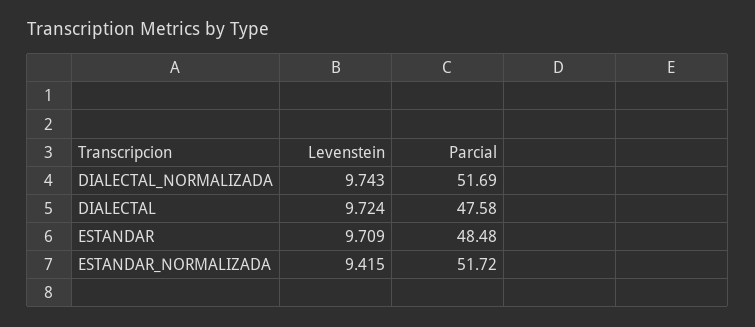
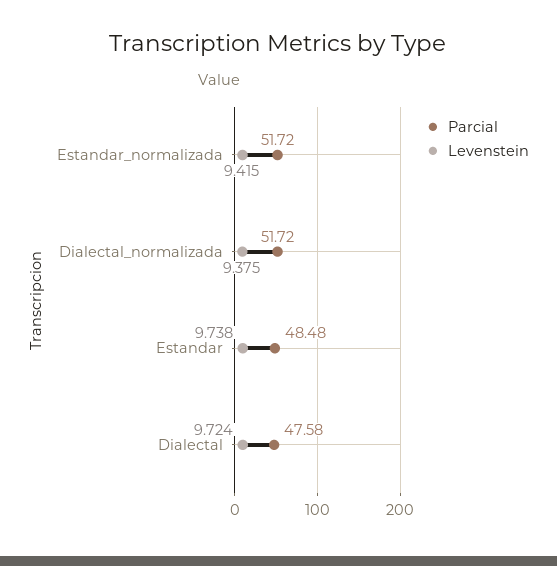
  {
    "Levenstein": {
-     "DIALECTAL_NORMALIZADA": 9.743,
+     "DIALECTAL_NORMALIZADA": 9.375,
      "DIALECTAL": 9.724,
-     "ESTANDAR": 9.709,
+     "ESTANDAR": 9.738,
      "ESTANDAR_NORMALIZADA": 9.415
    },
    "Parcial": {
-     "DIALECTAL_NORMALIZADA": 51.69,
+     "DIALECTAL_NORMALIZADA": 51.72,
      "DIALECTAL": 47.58,
      "ESTANDAR": 48.48,
      "ESTANDAR_NORMALIZADA": 51.72
    }
  }

